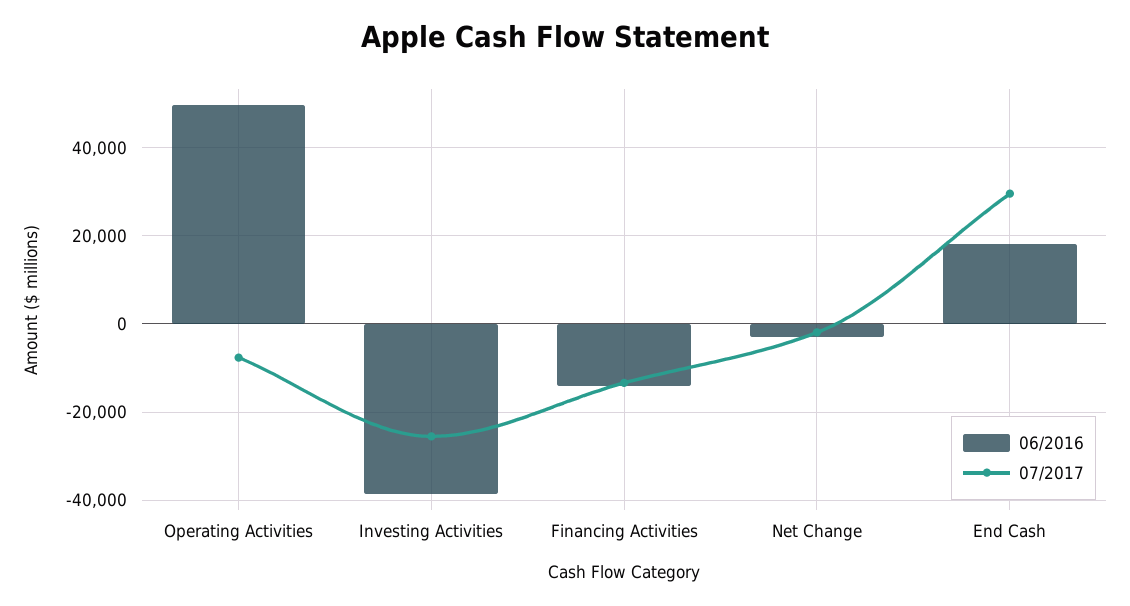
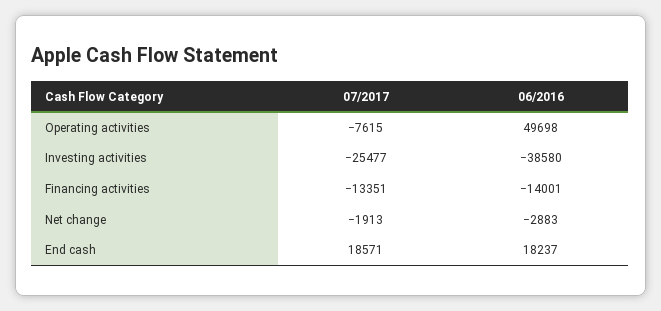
  {
    "06/2016": {
      "Operating Activities": 49698,
      "Investing Activities": -38580,
      "Financing Activities": -14001,
      "Net Change": -2883,
      "End Cash": 18237
    },
    "07/2017": {
      "Operating Activities": -7615,
      "Investing Activities": -25477,
      "Financing Activities": -13351,
      "Net Change": -1913,
-     "End Cash": 30000
+     "End Cash": 18571
    }
  }

